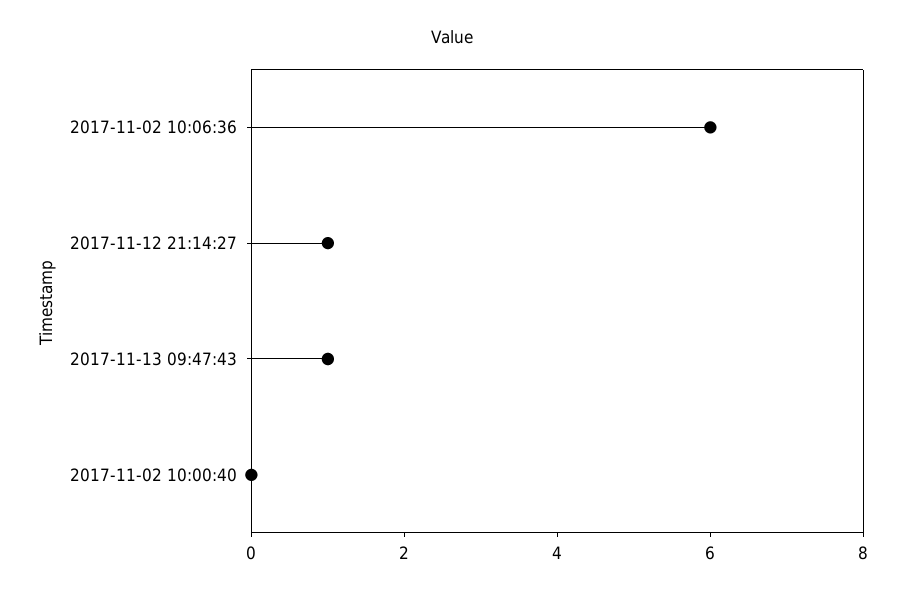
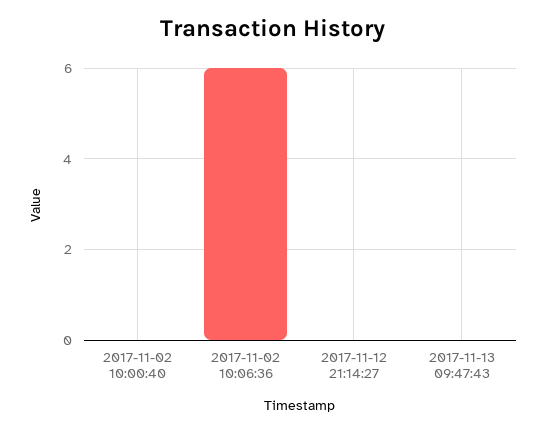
  {
    "2017-11-02 10:06:36": 6,
-   "2017-11-12 21:14:27": 1,
+   "2017-11-12 21:14:27": 0,
-   "2017-11-13 09:47:43": 1,
+   "2017-11-13 09:47:43": 0,
    "2017-11-02 10:00:40": 0
  }

